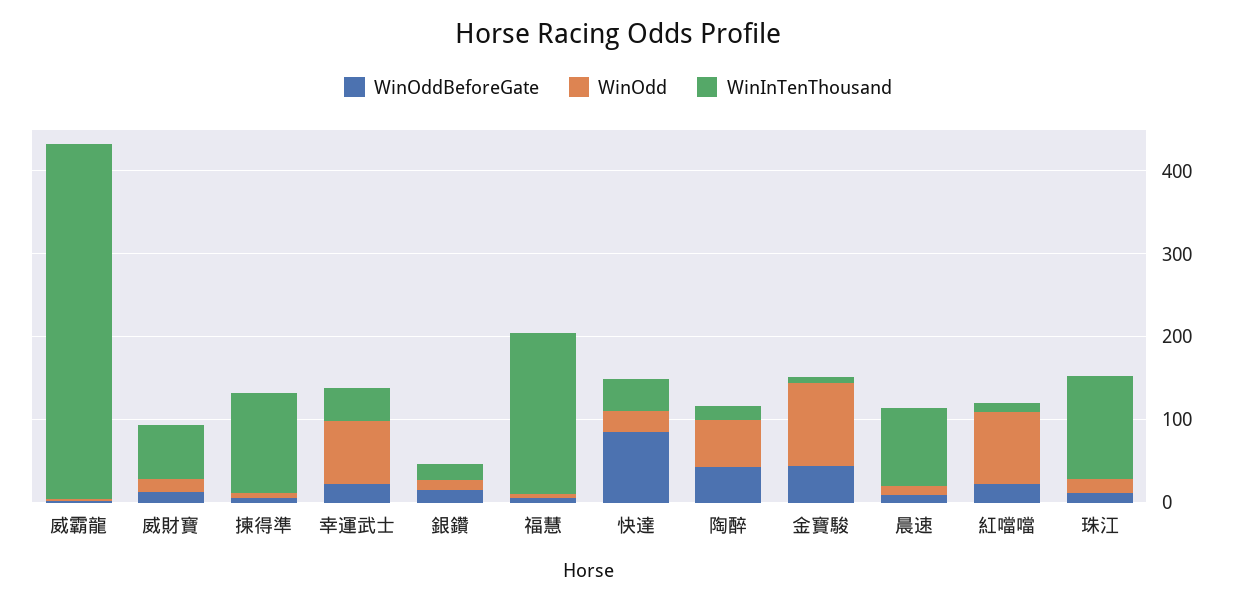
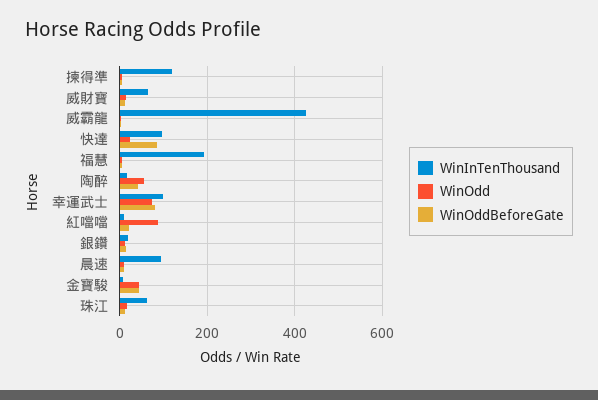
  {
    "WinOddBeforeGate": {
      "威霸龍": 0,
      "威財寶": 20,
      "揀得準": 0,
-     "幸運武士": 20,
+     "幸運武士": 80,
      "銀鑽": 20,
      "福慧": 0,
      "快達": 80,
      "陶醉": 40,
      "金寶駿": 40,
      "晨速": 0,
      "紅噹噹": 20,
      "珠江": 20
    },
    "WinOdd": {
      "威霸龍": 0,
      "威財寶": 20,
      "揀得準": 0,
      "幸運武士": 80,
      "銀鑽": 20,
      "福慧": 0,
      "快達": 20,
      "陶醉": 60,
-     "金寶駿": 100,
+     "金寶駿": 40,
      "晨速": 20,
      "紅噹噹": 80,
      "珠江": 20
    },
    "WinInTenThousand": {
      "威霸龍": 420,
      "威財寶": 60,
      "揀得準": 120,
-     "幸運武士": 40,
+     "幸運武士": 100,
      "銀鑽": 20,
      "福慧": 200,
-     "快達": 40,
+     "快達": 100,
      "陶醉": 20,
      "金寶駿": 0,
      "晨速": 100,
      "紅噹噹": 20,
-     "珠江": 120
+     "珠江": 60
    }
  }

